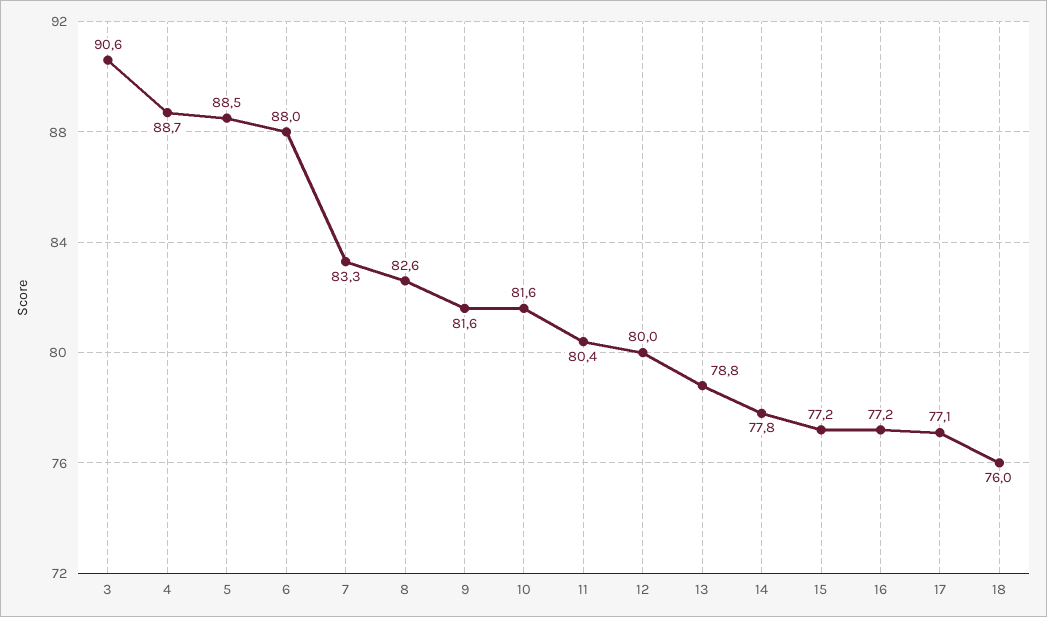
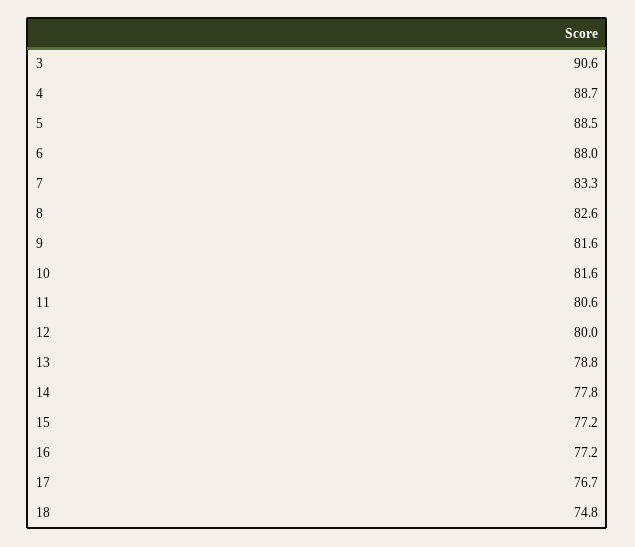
  {
    "3": 90.6,
    "4": 88.7,
    "5": 88.5,
    "6": 88,
    "7": 83.3,
    "8": 82.6,
    "9": 81.6,
    "10": 81.6,
-   "11": 80.4,
+   "11": 80.6,
    "12": 80,
    "13": 78.8,
    "14": 77.8,
    "15": 77.2,
    "16": 77.2,
-   "17": 77.1,
+   "17": 76.7,
-   "18": 76
+   "18": 74.8
  }

